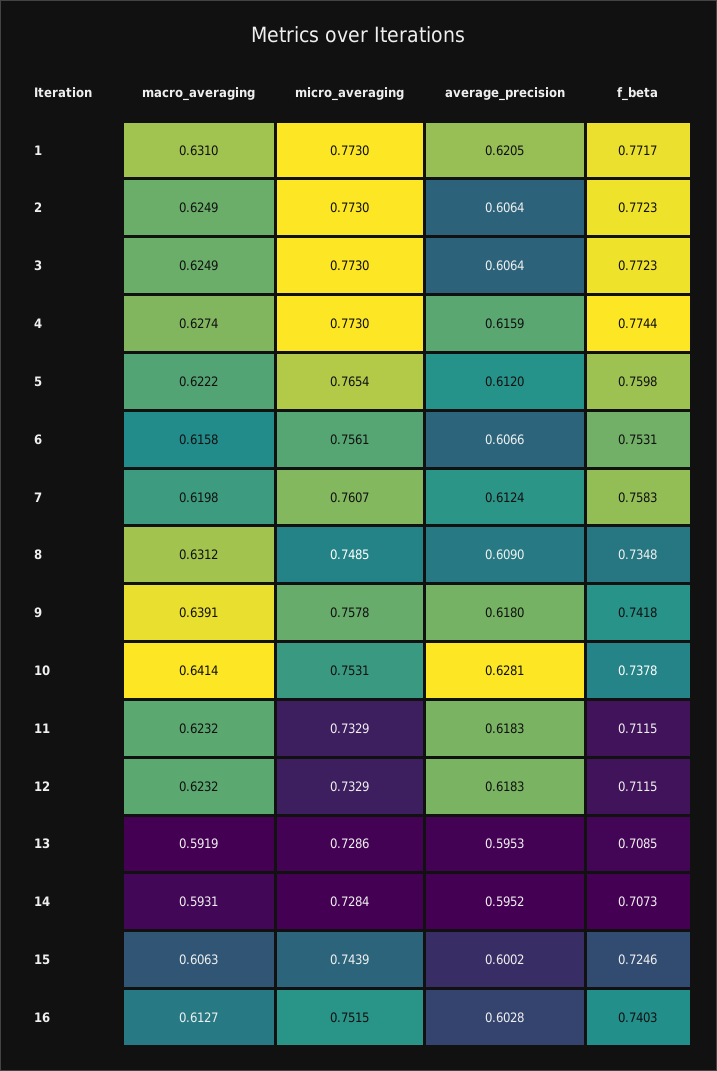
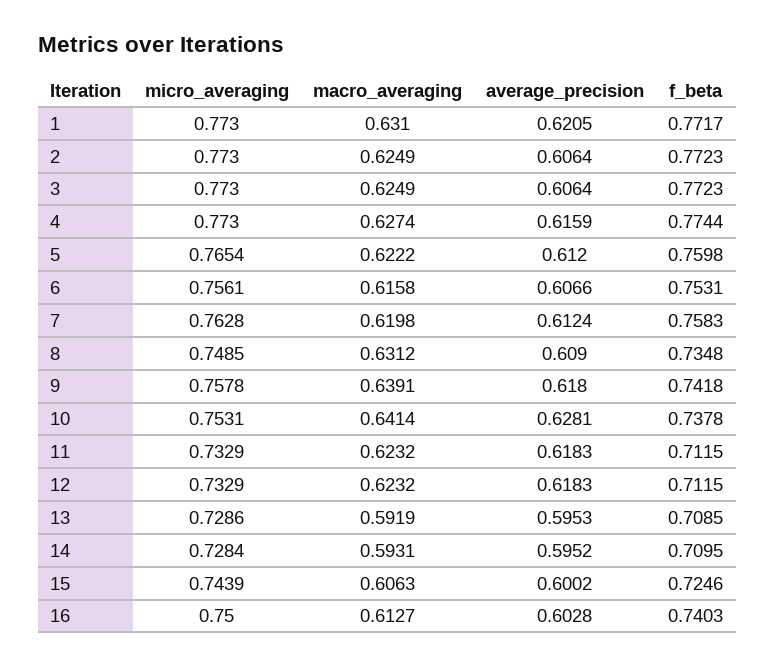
  {
    "macro_averaging": {
      "1": 0.631,
      "2": 0.6249,
      "3": 0.6249,
      "4": 0.6274,
      "5": 0.6222,
      "6": 0.6158,
      "7": 0.6198,
      "8": 0.6312,
      "9": 0.6391,
      "10": 0.6414,
      "11": 0.6232,
      "12": 0.6232,
      "13": 0.5919,
      "14": 0.5931,
      "15": 0.6063,
      "16": 0.6127
    },
    "micro_averaging": {
      "1": 0.773,
      "2": 0.773,
      "3": 0.773,
      "4": 0.773,
      "5": 0.7654,
      "6": 0.7561,
-     "7": 0.7607,
+     "7": 0.7628,
      "8": 0.7485,
      "9": 0.7578,
      "10": 0.7531,
      "11": 0.7329,
      "12": 0.7329,
      "13": 0.7286,
      "14": 0.7284,
      "15": 0.7439,
-     "16": 0.7515
+     "16": 0.75
    },
    "average_precision": {
      "1": 0.6205,
      "2": 0.6064,
      "3": 0.6064,
      "4": 0.6159,
      "5": 0.612,
      "6": 0.6066,
      "7": 0.6124,
      "8": 0.609,
      "9": 0.618,
      "10": 0.6281,
      "11": 0.6183,
      "12": 0.6183,
      "13": 0.5953,
      "14": 0.5952,
      "15": 0.6002,
      "16": 0.6028
    },
    "f_beta": {
      "1": 0.7717,
      "2": 0.7723,
      "3": 0.7723,
      "4": 0.7744,
      "5": 0.7598,
      "6": 0.7531,
      "7": 0.7583,
      "8": 0.7348,
      "9": 0.7418,
      "10": 0.7378,
      "11": 0.7115,
      "12": 0.7115,
      "13": 0.7085,
-     "14": 0.7073,
+     "14": 0.7095,
      "15": 0.7246,
      "16": 0.7403
    }
  }

